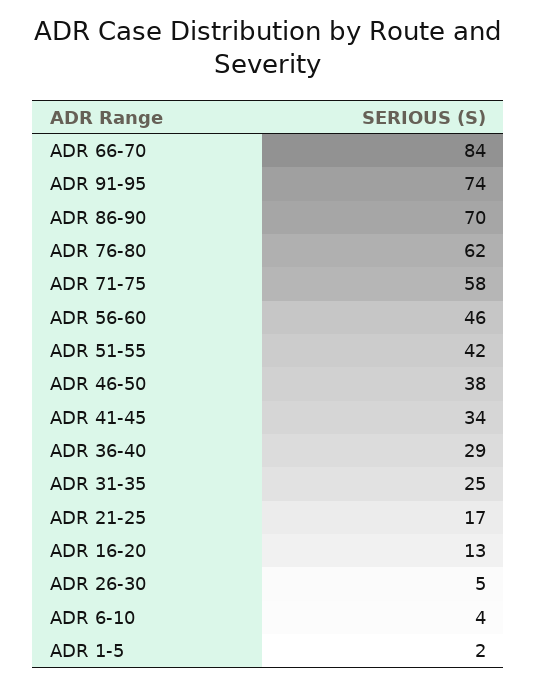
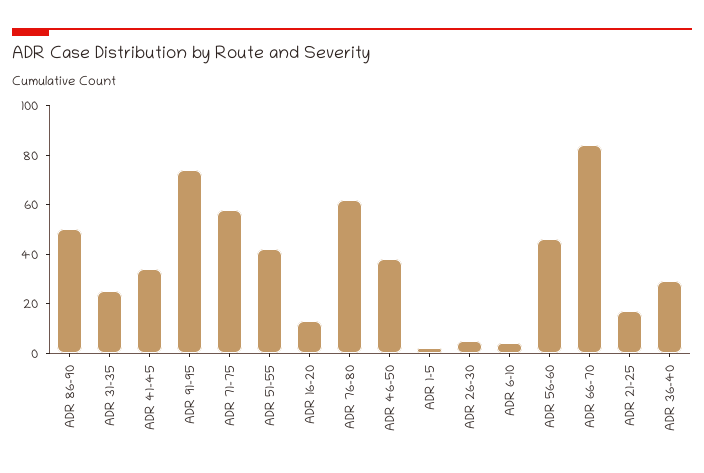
  {
    "ADR 66-70": 84,
    "ADR 91-95": 74,
-   "ADR 86-90": 70,
+   "ADR 86-90": 50,
    "ADR 76-80": 62,
    "ADR 71-75": 58,
    "ADR 56-60": 46,
    "ADR 51-55": 42,
    "ADR 46-50": 38,
    "ADR 41-45": 34,
    "ADR 36-40": 29,
    "ADR 31-35": 25,
    "ADR 21-25": 17,
    "ADR 16-20": 13,
    "ADR 26-30": 5,
    "ADR 6-10": 4,
    "ADR 1-5": 2
  }

